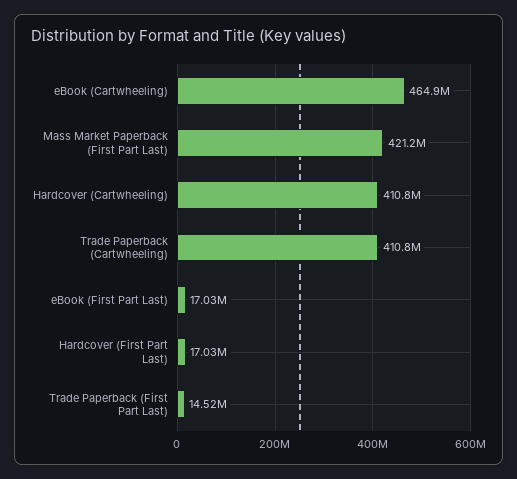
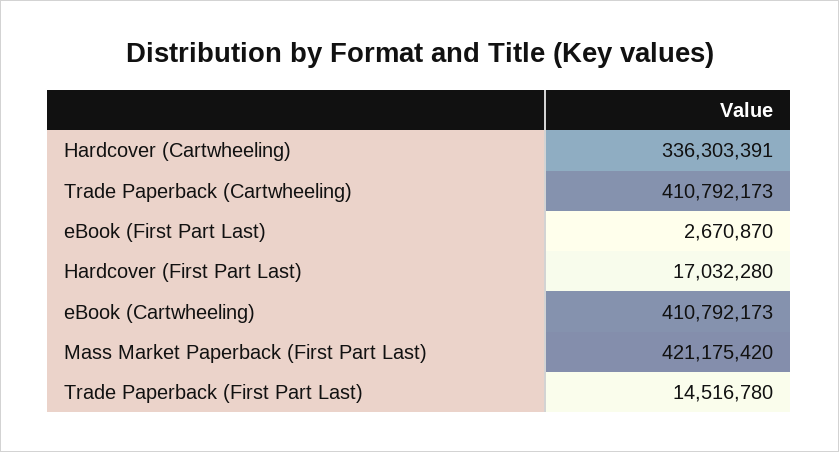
  {
-   "eBook (Cartwheeling)": 464900000,
+   "eBook (Cartwheeling)": 410792173,
    "Mass Market Paperback (First Part Last)": 421175420,
-   "Hardcover (Cartwheeling)": 410800000,
+   "Hardcover (Cartwheeling)": 336303391,
    "Trade Paperback (Cartwheeling)": 410792173,
-   "eBook (First Part Last)": 17030000,
+   "eBook (First Part Last)": 2670870,
    "Hardcover (First Part Last)": 17032280,
    "Trade Paperback (First Part Last)": 14516780
  }

